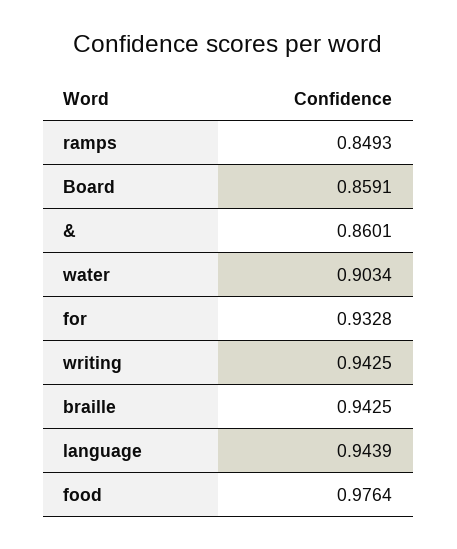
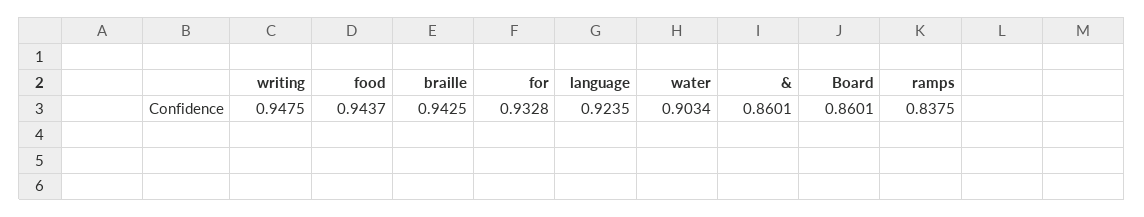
  {
-   "ramps": 0.8493,
+   "ramps": 0.8375,
-   "Board": 0.8591,
+   "Board": 0.8601,
    "&": 0.8601,
    "water": 0.9034,
    "for": 0.9328,
-   "writing": 0.9425,
+   "writing": 0.9475,
    "braille": 0.9425,
-   "language": 0.9439,
+   "language": 0.9235,
-   "food": 0.9764
+   "food": 0.9437
  }

